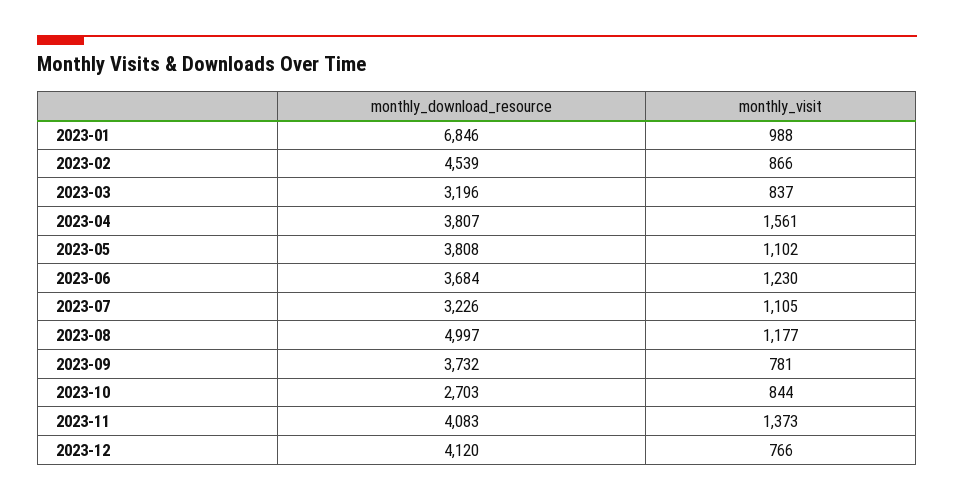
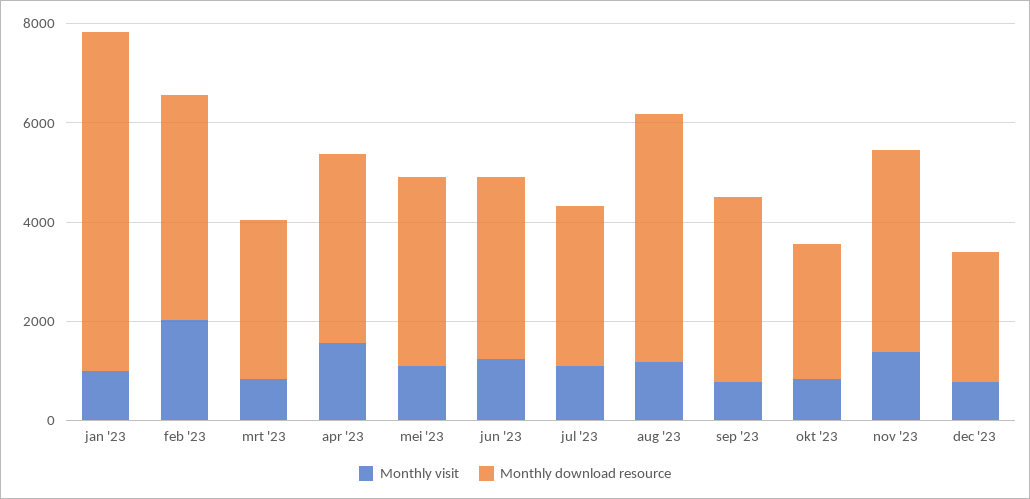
  {
    "monthly_download_resource": {
      "2023-01": 6846,
      "2023-02": 4539,
      "2023-03": 3196,
      "2023-04": 3807,
      "2023-05": 3808,
      "2023-06": 3684,
      "2023-07": 3226,
      "2023-08": 4997,
      "2023-09": 3732,
      "2023-10": 2703,
      "2023-11": 4083,
-     "2023-12": 4120
+     "2023-12": 2500
    },
    "monthly_visit": {
      "2023-01": 988,
-     "2023-02": 866,
+     "2023-02": 2000,
      "2023-03": 837,
      "2023-04": 1561,
      "2023-05": 1102,
      "2023-06": 1230,
      "2023-07": 1105,
      "2023-08": 1177,
      "2023-09": 781,
      "2023-10": 844,
      "2023-11": 1373,
      "2023-12": 766
    }
  }

